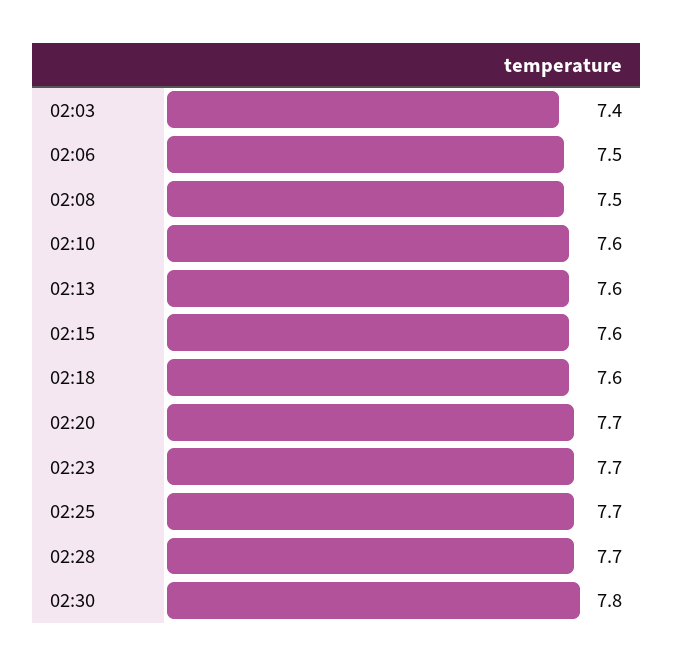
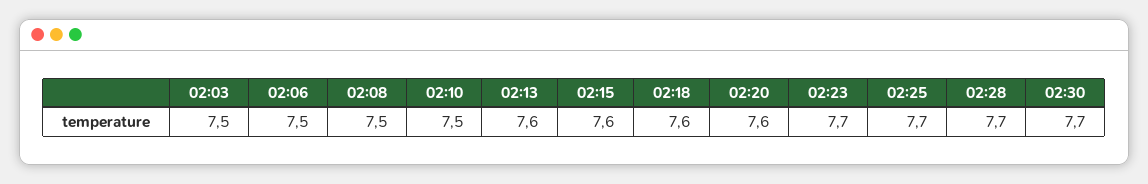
  {
-   "02:03": 7.4,
+   "02:03": 7.5,
    "02:06": 7.5,
    "02:08": 7.5,
-   "02:10": 7.6,
+   "02:10": 7.5,
    "02:13": 7.6,
    "02:15": 7.6,
    "02:18": 7.6,
-   "02:20": 7.7,
+   "02:20": 7.6,
    "02:23": 7.7,
    "02:25": 7.7,
    "02:28": 7.7,
-   "02:30": 7.8
+   "02:30": 7.7
  }

